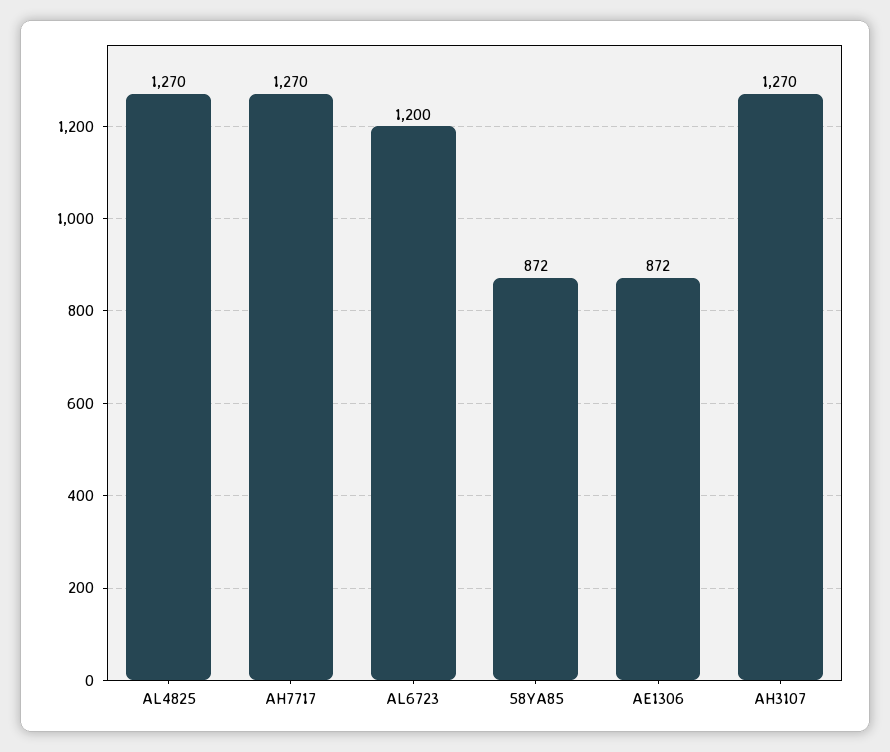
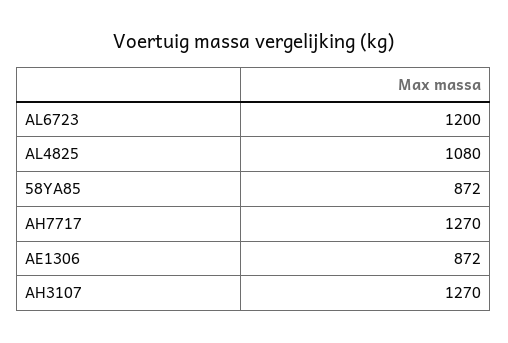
  {
-   "AL4825": 1270,
+   "AL4825": 1080,
    "AH7717": 1270,
    "AL6723": 1200,
    "58YA85": 872,
    "AE1306": 872,
    "AH3107": 1270
  }

